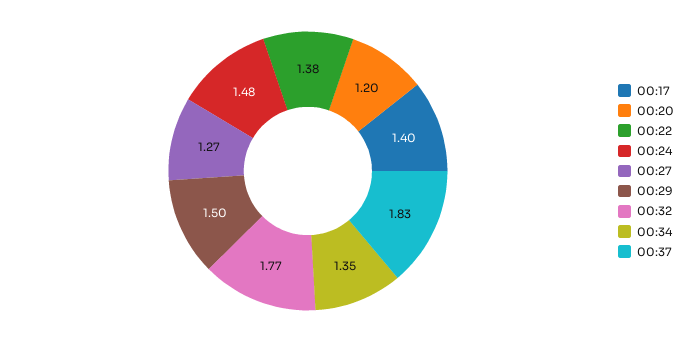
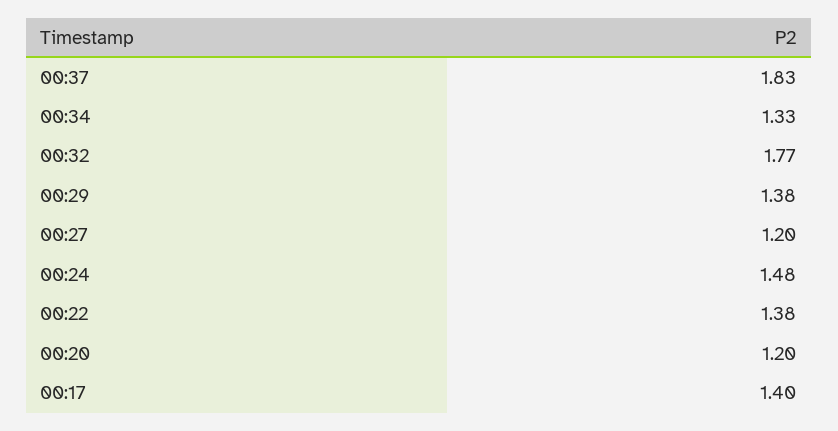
  {
    "00:17": 1.4,
    "00:20": 1.2,
    "00:22": 1.38,
    "00:24": 1.48,
-   "00:27": 1.27,
+   "00:27": 1.2,
-   "00:29": 1.5,
+   "00:29": 1.38,
    "00:32": 1.77,
-   "00:34": 1.35,
+   "00:34": 1.33,
    "00:37": 1.83
  }

